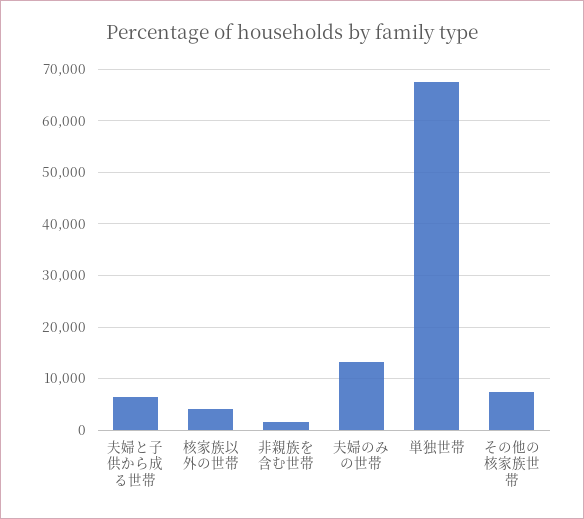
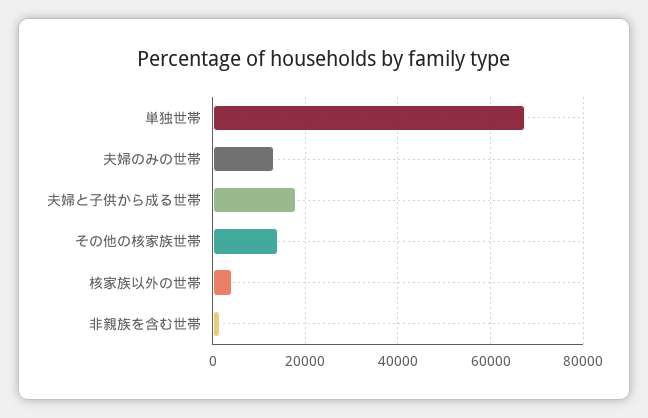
  {
-   "夫婦と子供から成る世帯": 6000,
+   "夫婦と子供から成る世帯": 18000,
    "核家族以外の世帯": 4000,
    "非親族を含む世帯": 2000,
    "夫婦のみの世帯": 14000,
    "単独世帯": 68000,
-   "その他の核家族世帯": 8000
+   "その他の核家族世帯": 14000
  }

